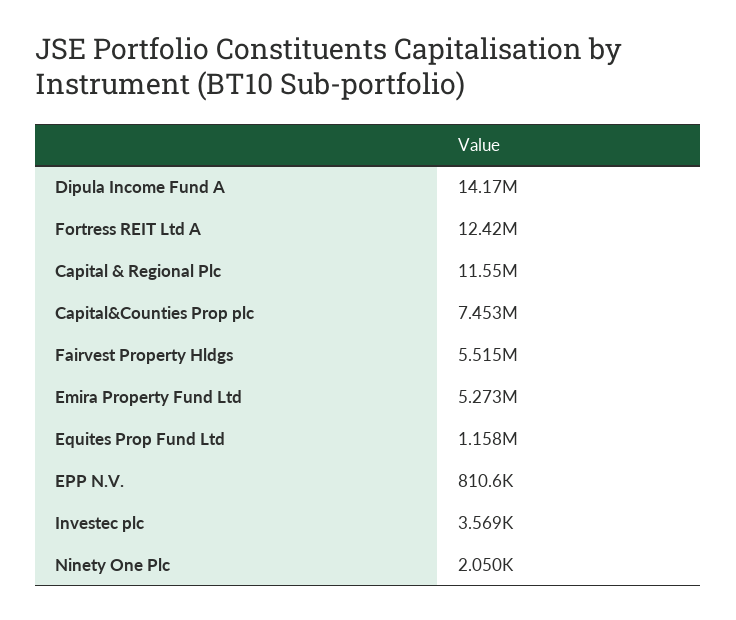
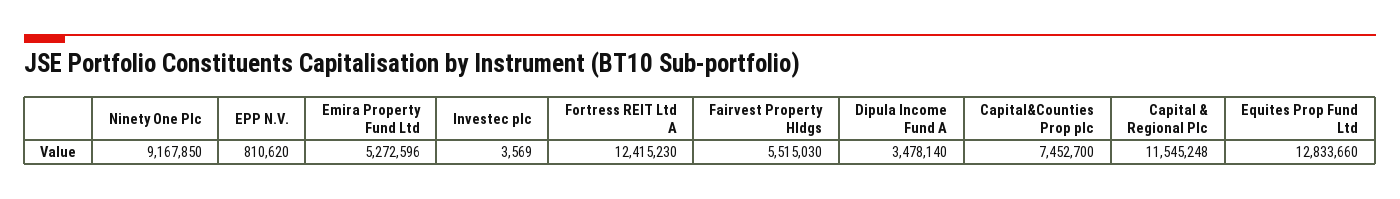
  {
-   "Dipula Income Fund A": 14170000,
+   "Dipula Income Fund A": 3478140,
    "Fortress REIT Ltd A": 12415230,
    "Capital & Regional Plc": 11545248,
    "Capital&Counties Prop plc": 7452700,
    "Fairvest Property Hldgs": 5515030,
    "Emira Property Fund Ltd": 5272596,
-   "Equites Prop Fund Ltd": 1158000,
+   "Equites Prop Fund Ltd": 12833660,
    "EPP N.V.": 810620,
    "Investec plc": 3569,
-   "Ninety One Plc": 2050
+   "Ninety One Plc": 9167850
  }

